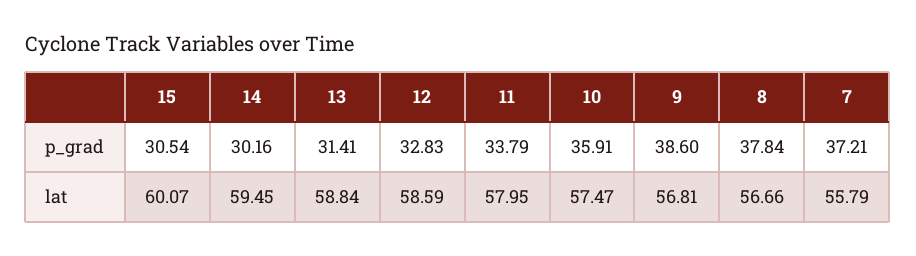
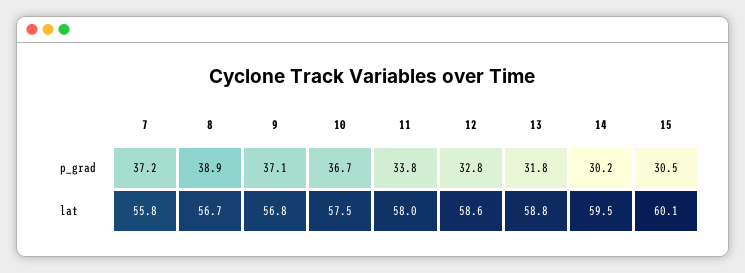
  {
    "15": {
      "p_grad": 30.54,
      "lat": 60.07
    },
    "14": {
      "p_grad": 30.16,
      "lat": 59.45
    },
    "13": {
-     "p_grad": 31.41,
+     "p_grad": 31.8,
      "lat": 58.84
    },
    "12": {
      "p_grad": 32.83,
      "lat": 58.59
    },
    "11": {
      "p_grad": 33.79,
      "lat": 57.95
    },
    "10": {
-     "p_grad": 35.91,
+     "p_grad": 36.7,
      "lat": 57.47
    },
    "9": {
-     "p_grad": 38.6,
+     "p_grad": 37.1,
      "lat": 56.81
    },
    "8": {
-     "p_grad": 37.84,
+     "p_grad": 38.9,
      "lat": 56.66
    },
    "7": {
      "p_grad": 37.21,
      "lat": 55.79
    }
  }

